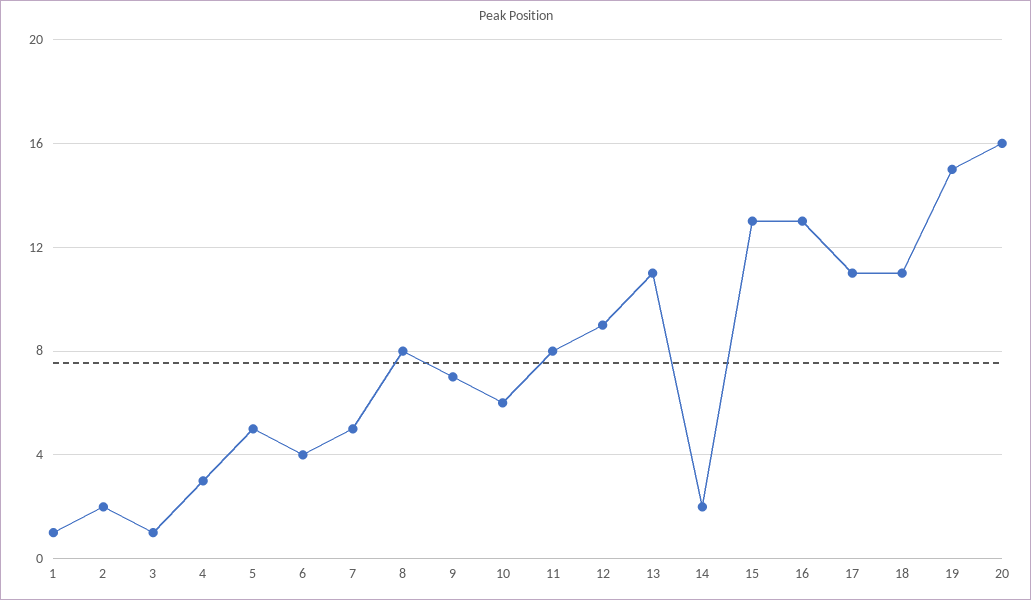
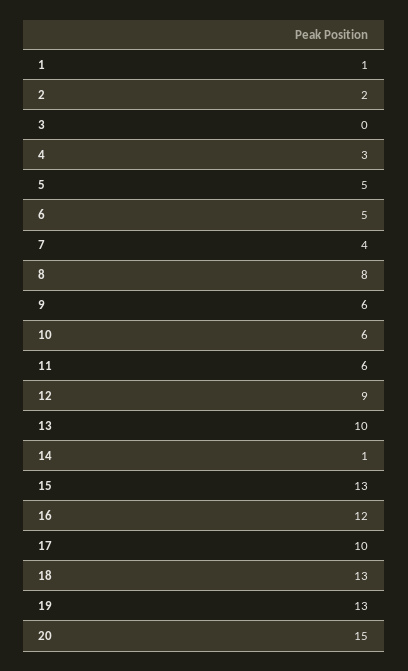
  {
    "1": 1,
    "2": 2,
-   "3": 1,
+   "3": 0,
    "4": 3,
    "5": 5,
-   "6": 4,
+   "6": 5,
-   "7": 5,
+   "7": 4,
    "8": 8,
-   "9": 7,
+   "9": 6,
    "10": 6,
-   "11": 8,
+   "11": 6,
    "12": 9,
-   "13": 11,
+   "13": 10,
-   "14": 2,
+   "14": 1,
    "15": 13,
-   "16": 13,
+   "16": 12,
-   "17": 11,
+   "17": 10,
-   "18": 11,
+   "18": 13,
-   "19": 15,
+   "19": 13,
-   "20": 16
+   "20": 15
  }

